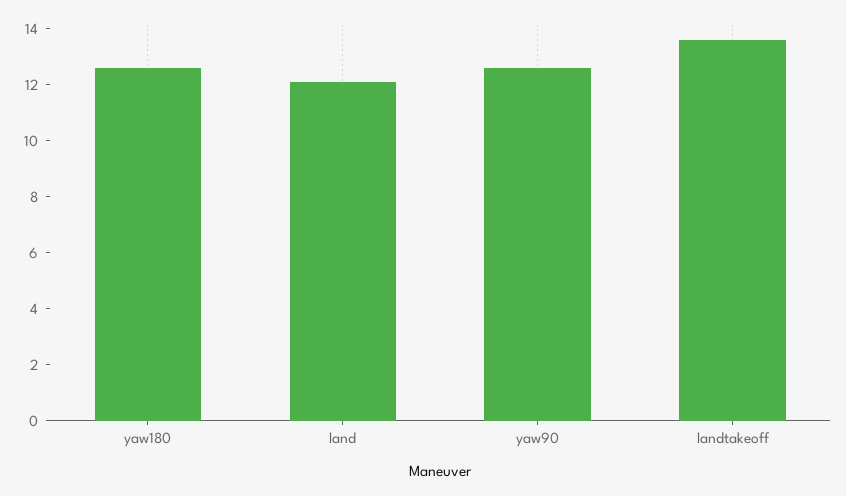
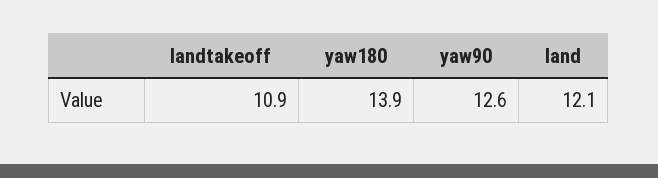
  {
-   "yaw180": 12.5,
+   "yaw180": 13.9,
    "land": 12.1,
    "yaw90": 12.6,
-   "landtakeoff": 13.5
+   "landtakeoff": 10.9
  }

